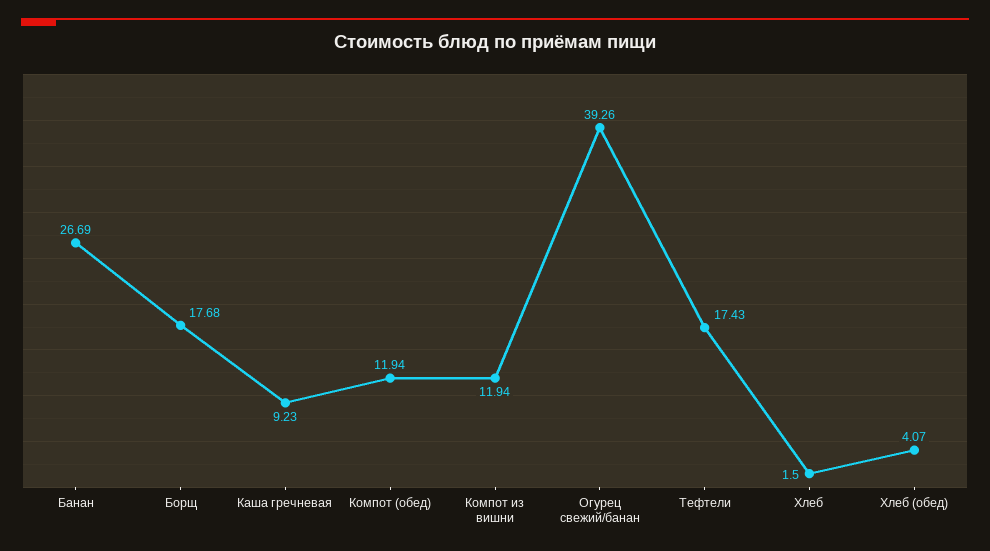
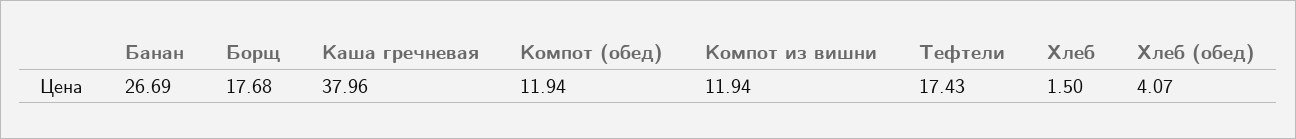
  {
    "Банан": 26.69,
    "Борщ": 17.68,
-   "Каша гречневая": 9.23,
+   "Каша гречневая": 37.96,
    "Компот (обед)": 11.94,
    "Компот из вишни": 11.94,
-   "Огурец свежий/банан": 39.26,
    "Тефтели": 17.43,
    "Хлеб": 1.5,
    "Хлеб (обед)": 4.07
  }

